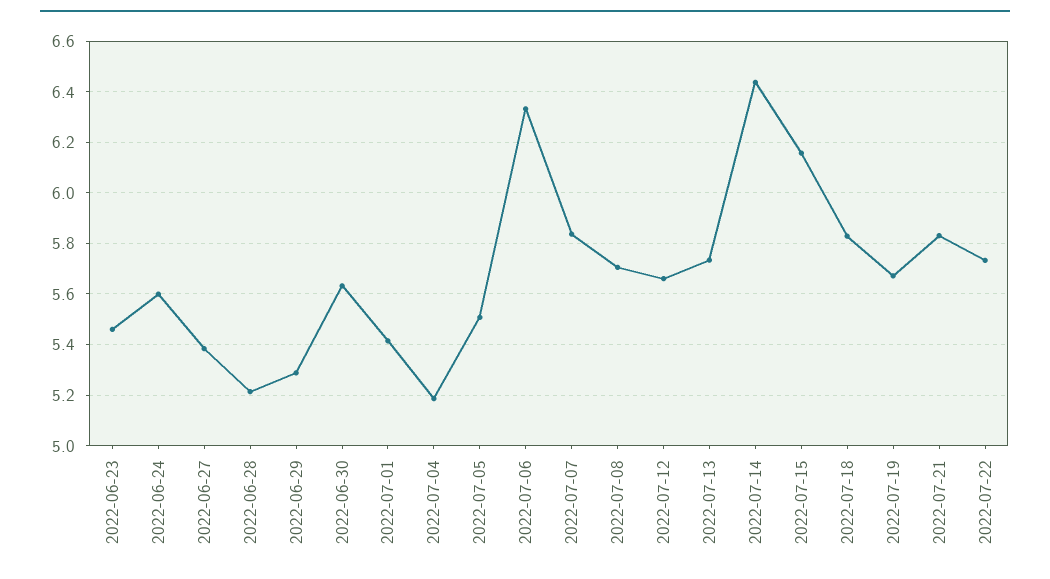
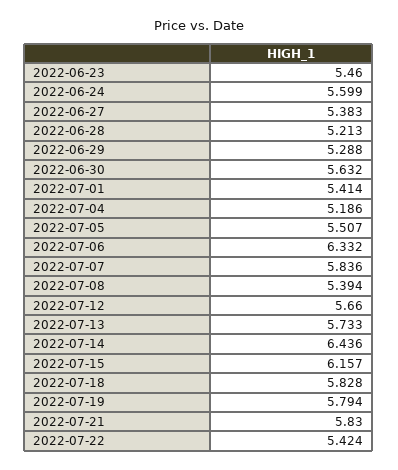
  {
    "2022-06-23": 5.46,
    "2022-06-24": 5.599,
    "2022-06-27": 5.383,
    "2022-06-28": 5.213,
    "2022-06-29": 5.288,
    "2022-06-30": 5.632,
    "2022-07-01": 5.414,
    "2022-07-04": 5.186,
    "2022-07-05": 5.507,
    "2022-07-06": 6.332,
    "2022-07-07": 5.836,
-   "2022-07-08": 5.7,
+   "2022-07-08": 5.394,
    "2022-07-12": 5.66,
    "2022-07-13": 5.733,
    "2022-07-14": 6.436,
    "2022-07-15": 6.157,
    "2022-07-18": 5.828,
-   "2022-07-19": 5.675,
+   "2022-07-19": 5.794,
    "2022-07-21": 5.83,
-   "2022-07-22": 5.725
+   "2022-07-22": 5.424
  }

